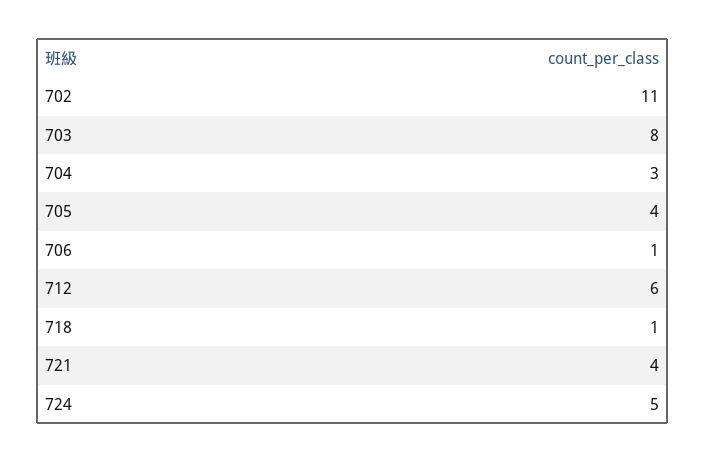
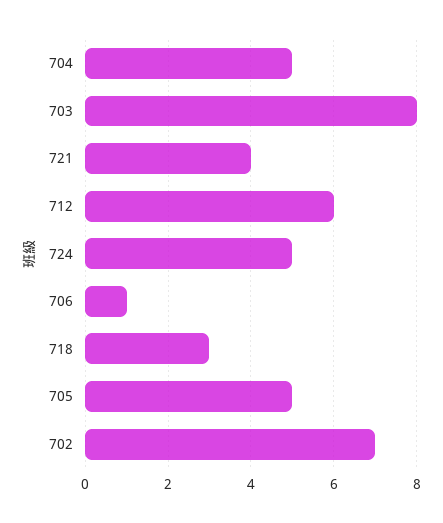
  {
-   "702": 11,
+   "702": 7,
    "703": 8,
-   "704": 3,
+   "704": 5,
-   "705": 4,
+   "705": 5,
    "706": 1,
    "712": 6,
-   "718": 1,
+   "718": 3,
    "721": 4,
    "724": 5
  }

